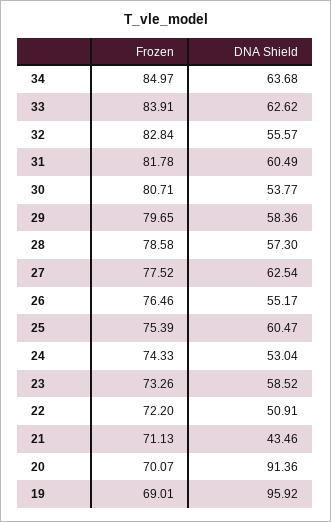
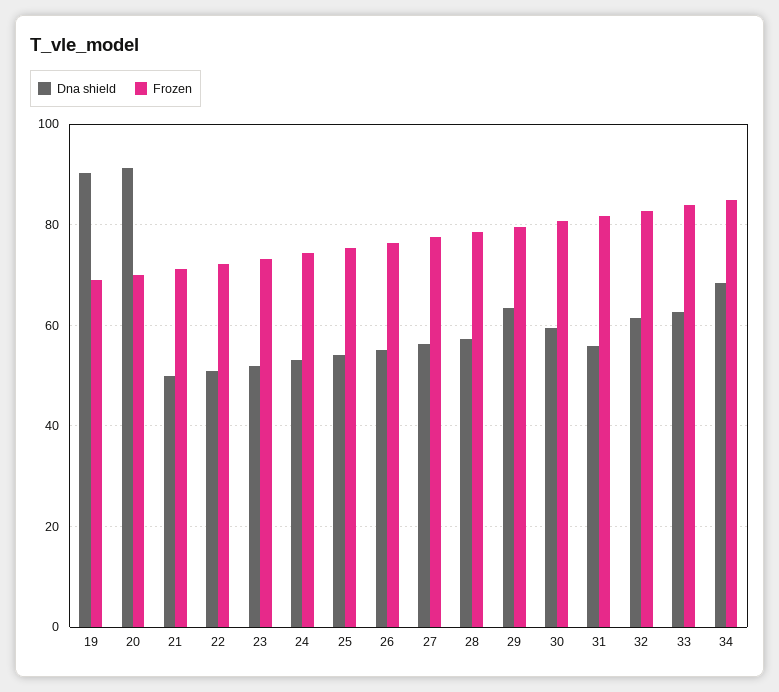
  {
    "Frozen": {
      "34": 84.97,
      "33": 83.91,
      "32": 82.84,
      "31": 81.78,
      "30": 80.71,
      "29": 79.65,
      "28": 78.58,
      "27": 77.52,
      "26": 76.46,
      "25": 75.39,
      "24": 74.33,
      "23": 73.26,
      "22": 72.2,
      "21": 71.13,
      "20": 70.07,
      "19": 69.01
    },
    "DNA Shield": {
-     "34": 63.68,
+     "34": 68,
      "33": 62.62,
-     "32": 55.57,
+     "32": 62,
-     "31": 60.49,
+     "31": 56,
-     "30": 53.77,
+     "30": 60,
-     "29": 58.36,
+     "29": 64,
      "28": 57.3,
-     "27": 62.54,
+     "27": 56,
      "26": 55.17,
-     "25": 60.47,
+     "25": 54,
      "24": 53.04,
-     "23": 58.52,
+     "23": 52,
      "22": 50.91,
-     "21": 43.46,
+     "21": 50,
      "20": 91.36,
-     "19": 95.92
+     "19": 90
    }
  }

